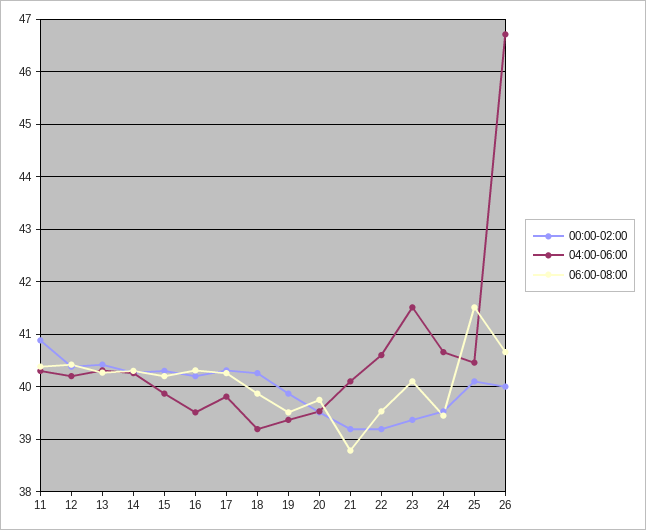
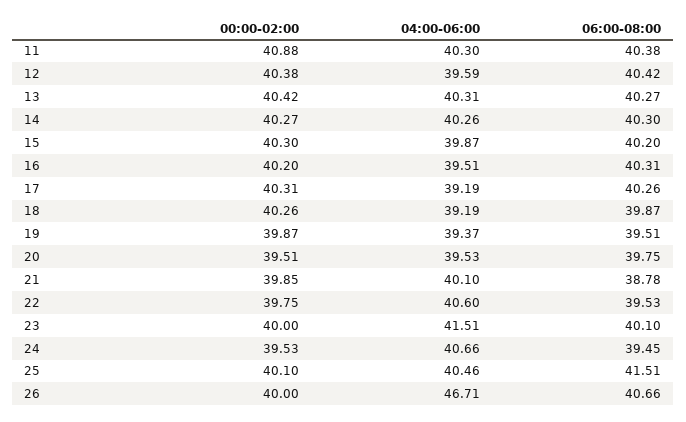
  {
    "00:00-02:00": {
      "11": 40.88,
      "12": 40.38,
      "13": 40.42,
      "14": 40.27,
      "15": 40.3,
      "16": 40.2,
      "17": 40.31,
      "18": 40.26,
      "19": 39.87,
      "20": 39.51,
-     "21": 39.2,
+     "21": 39.85,
-     "22": 39.2,
+     "22": 39.75,
-     "23": 39.4,
+     "23": 40,
      "24": 39.53,
      "25": 40.1,
      "26": 40
    },
    "04:00-06:00": {
      "11": 40.3,
-     "12": 40.2,
+     "12": 39.59,
      "13": 40.31,
      "14": 40.26,
      "15": 39.87,
      "16": 39.51,
-     "17": 39.8,
+     "17": 39.19,
      "18": 39.19,
      "19": 39.37,
      "20": 39.53,
      "21": 40.1,
      "22": 40.6,
      "23": 41.51,
      "24": 40.66,
      "25": 40.46,
      "26": 46.71
    },
    "06:00-08:00": {
      "11": 40.38,
      "12": 40.42,
      "13": 40.27,
      "14": 40.3,
      "15": 40.2,
      "16": 40.31,
      "17": 40.26,
      "18": 39.87,
      "19": 39.51,
      "20": 39.75,
      "21": 38.78,
      "22": 39.53,
      "23": 40.1,
      "24": 39.45,
      "25": 41.51,
      "26": 40.66
    }
  }

